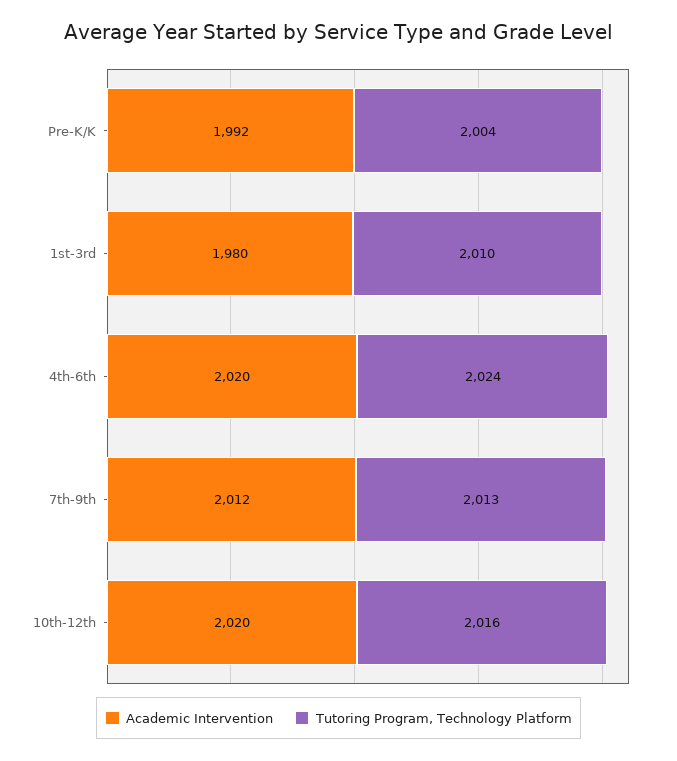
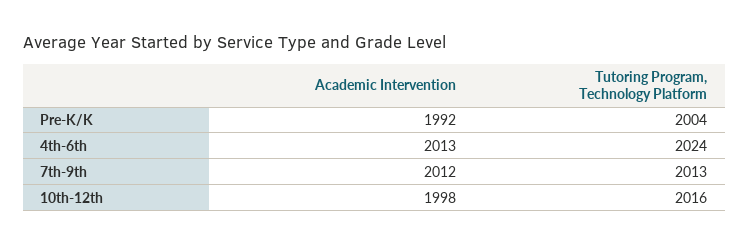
  {
    "Academic Intervention": {
      "Pre-K/K": 1992,
-     "1st-3rd": 1980,
-     "4th-6th": 2020,
+     "4th-6th": 2013,
      "7th-9th": 2012,
-     "10th-12th": 2020
+     "10th-12th": 1998
    },
    "Tutoring Program, Technology Platform": {
      "Pre-K/K": 2004,
-     "1st-3rd": 2010,
      "4th-6th": 2024,
      "7th-9th": 2013,
      "10th-12th": 2016
    }
  }

